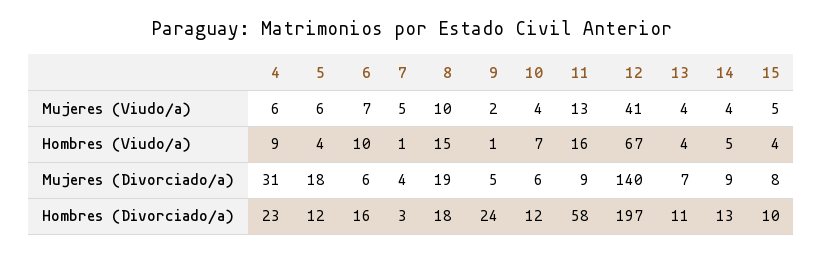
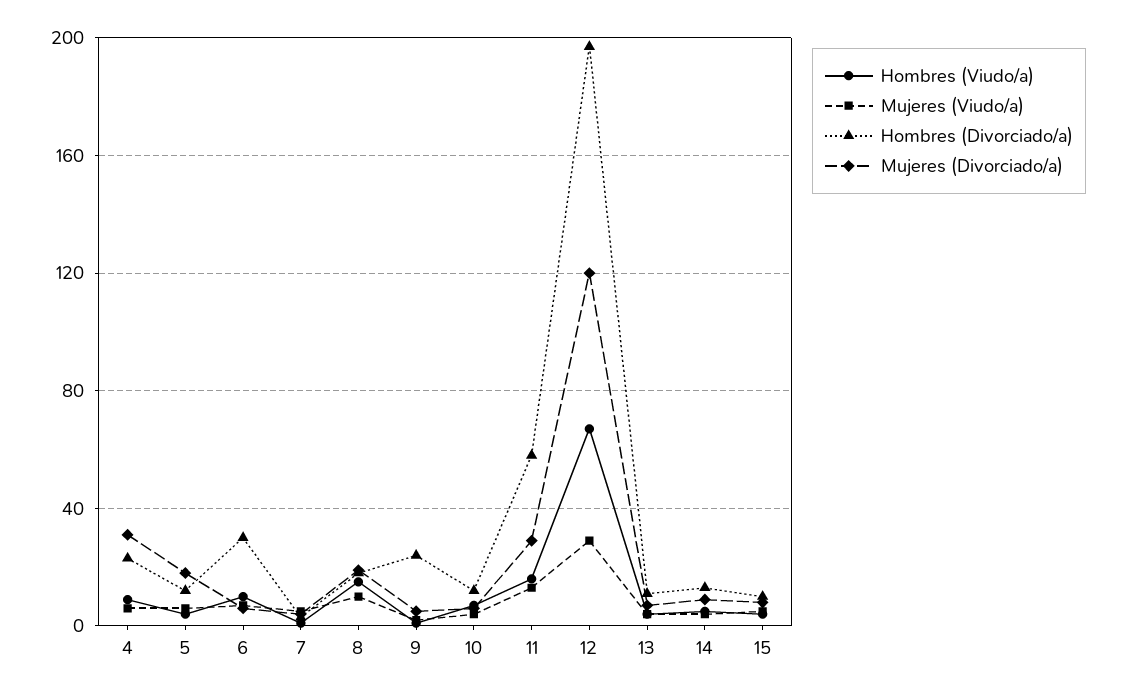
  {
    "Mujeres (Viudo/a)": {
      "4": 6,
      "5": 6,
      "6": 7,
      "7": 5,
      "8": 10,
      "9": 2,
      "10": 4,
      "11": 13,
-     "12": 41,
+     "12": 30,
      "13": 4,
      "14": 4,
      "15": 5
    },
    "Hombres (Viudo/a)": {
      "4": 9,
      "5": 4,
      "6": 10,
      "7": 1,
      "8": 15,
      "9": 1,
      "10": 7,
      "11": 16,
      "12": 67,
      "13": 4,
      "14": 5,
      "15": 4
    },
    "Mujeres (Divorciado/a)": {
      "4": 31,
      "5": 18,
      "6": 6,
      "7": 4,
      "8": 19,
      "9": 5,
      "10": 6,
-     "11": 9,
+     "11": 30,
-     "12": 140,
+     "12": 120,
      "13": 7,
      "14": 9,
      "15": 8
    },
    "Hombres (Divorciado/a)": {
      "4": 23,
      "5": 12,
-     "6": 16,
+     "6": 30,
      "7": 3,
      "8": 18,
      "9": 24,
      "10": 12,
      "11": 58,
      "12": 197,
      "13": 11,
      "14": 13,
      "15": 10
    }
  }

